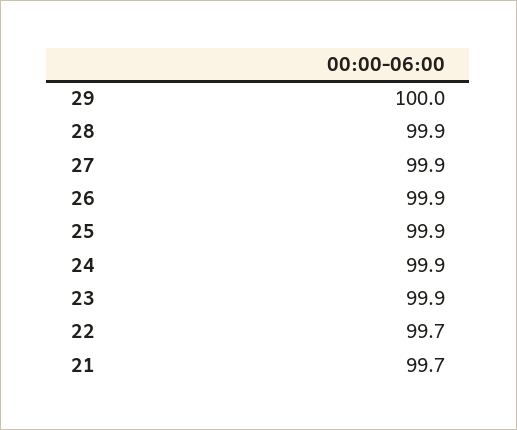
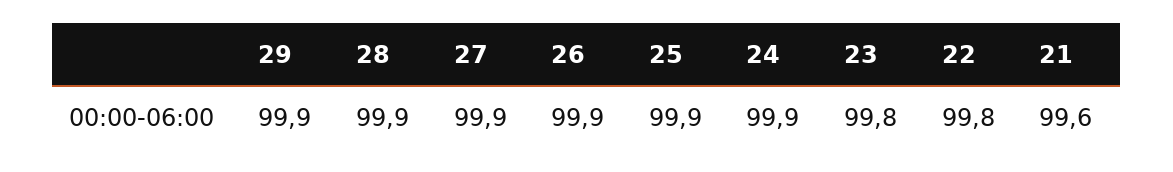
  {
-   "29": 100,
+   "29": 99.9,
    "28": 99.9,
    "27": 99.9,
    "26": 99.9,
    "25": 99.9,
    "24": 99.9,
-   "23": 99.9,
+   "23": 99.8,
-   "22": 99.7,
+   "22": 99.8,
-   "21": 99.7
+   "21": 99.6
  }

